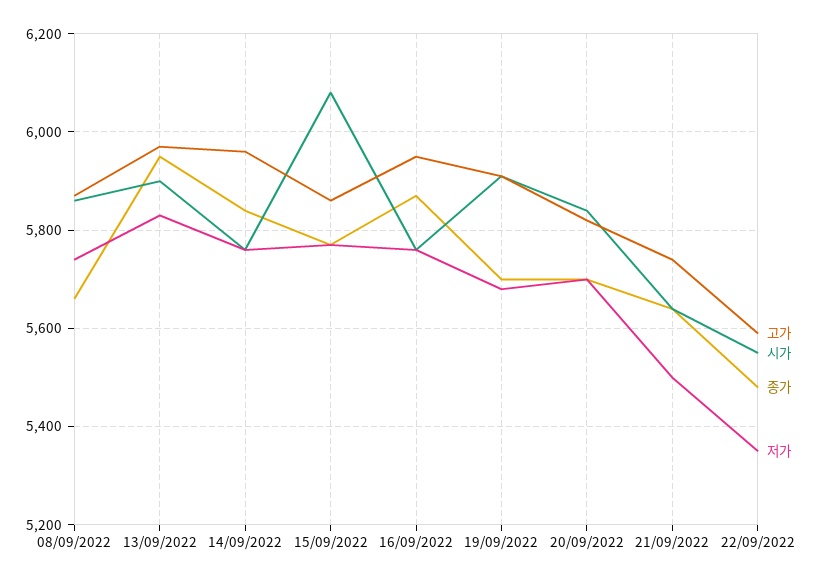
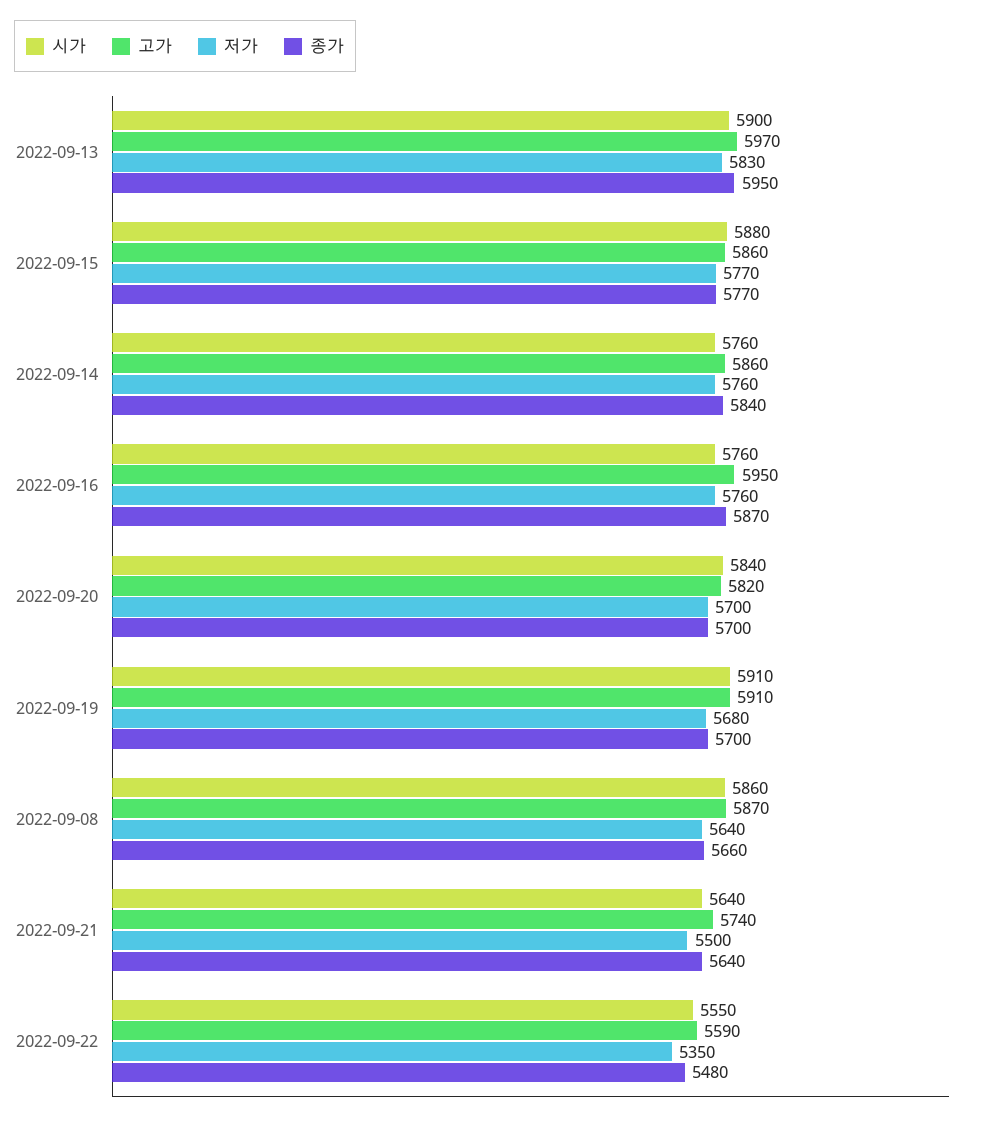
  {
    "고가": {
      "08/09/2022": 5870,
      "13/09/2022": 5970,
-     "14/09/2022": 5960,
+     "14/09/2022": 5860,
      "15/09/2022": 5860,
      "16/09/2022": 5950,
      "19/09/2022": 5910,
      "20/09/2022": 5820,
      "21/09/2022": 5740,
      "22/09/2022": 5590
    },
    "시가": {
      "08/09/2022": 5860,
      "13/09/2022": 5900,
      "14/09/2022": 5760,
-     "15/09/2022": 6080,
+     "15/09/2022": 5880,
      "16/09/2022": 5760,
      "19/09/2022": 5910,
      "20/09/2022": 5840,
      "21/09/2022": 5640,
      "22/09/2022": 5550
    },
    "종가": {
      "08/09/2022": 5660,
      "13/09/2022": 5950,
      "14/09/2022": 5840,
      "15/09/2022": 5770,
      "16/09/2022": 5870,
      "19/09/2022": 5700,
      "20/09/2022": 5700,
      "21/09/2022": 5640,
      "22/09/2022": 5480
    },
    "저가": {
-     "08/09/2022": 5740,
+     "08/09/2022": 5640,
      "13/09/2022": 5830,
      "14/09/2022": 5760,
      "15/09/2022": 5770,
      "16/09/2022": 5760,
      "19/09/2022": 5680,
      "20/09/2022": 5700,
      "21/09/2022": 5500,
      "22/09/2022": 5350
    }
  }

